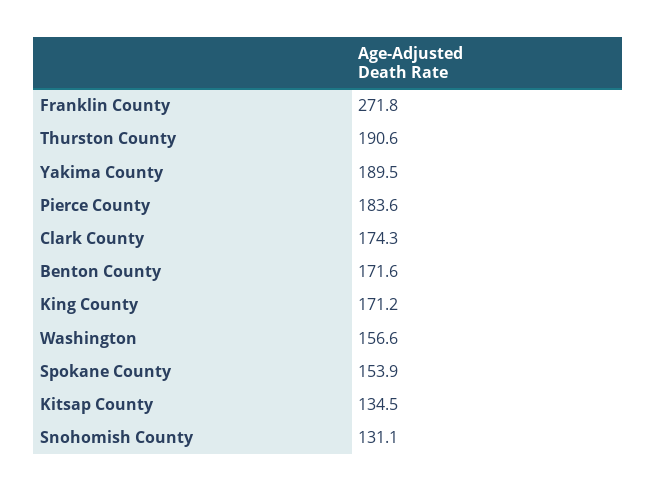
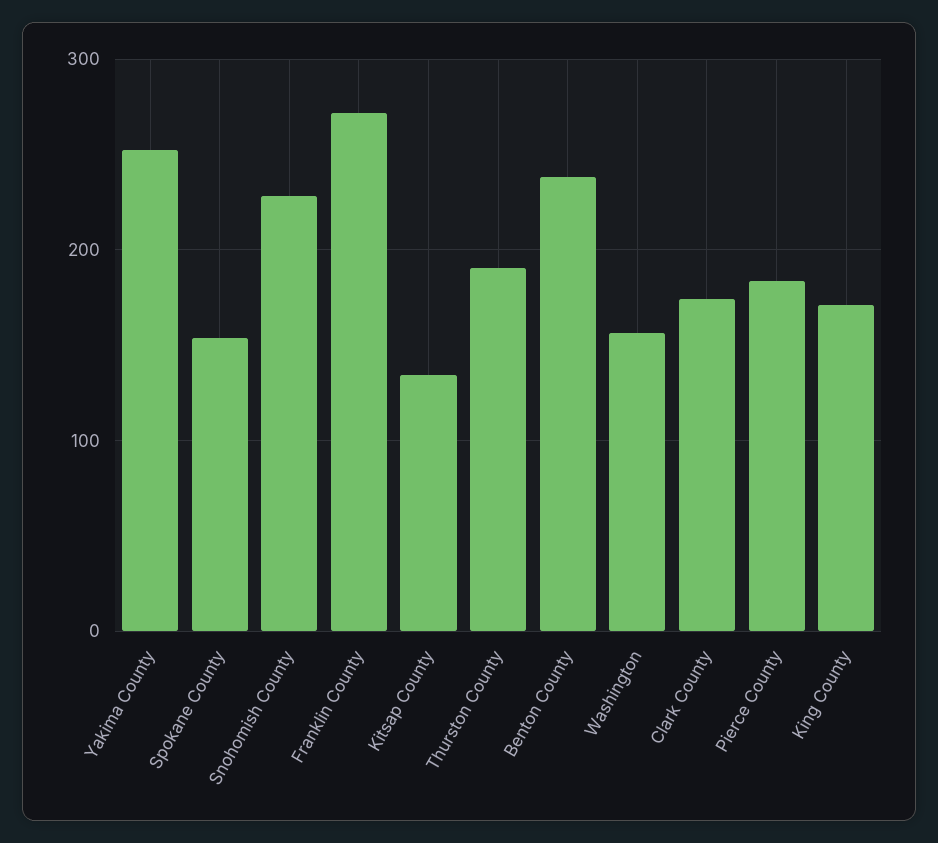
  {
    "Franklin County": 271.8,
    "Thurston County": 190.6,
-   "Yakima County": 189.5,
+   "Yakima County": 250,
    "Pierce County": 183.6,
    "Clark County": 174.3,
-   "Benton County": 171.6,
+   "Benton County": 240,
    "King County": 171.2,
    "Washington": 156.6,
    "Spokane County": 153.9,
    "Kitsap County": 134.5,
-   "Snohomish County": 131.1
+   "Snohomish County": 230
  }

